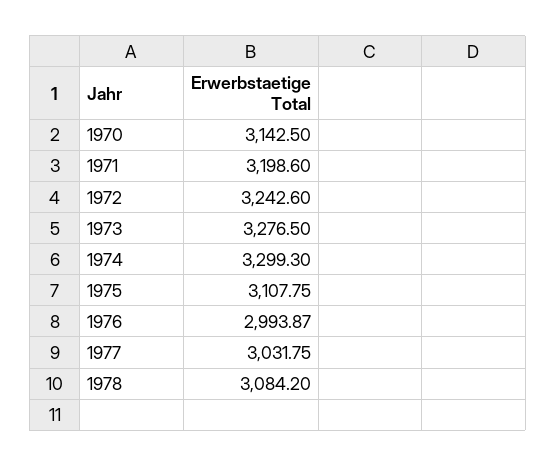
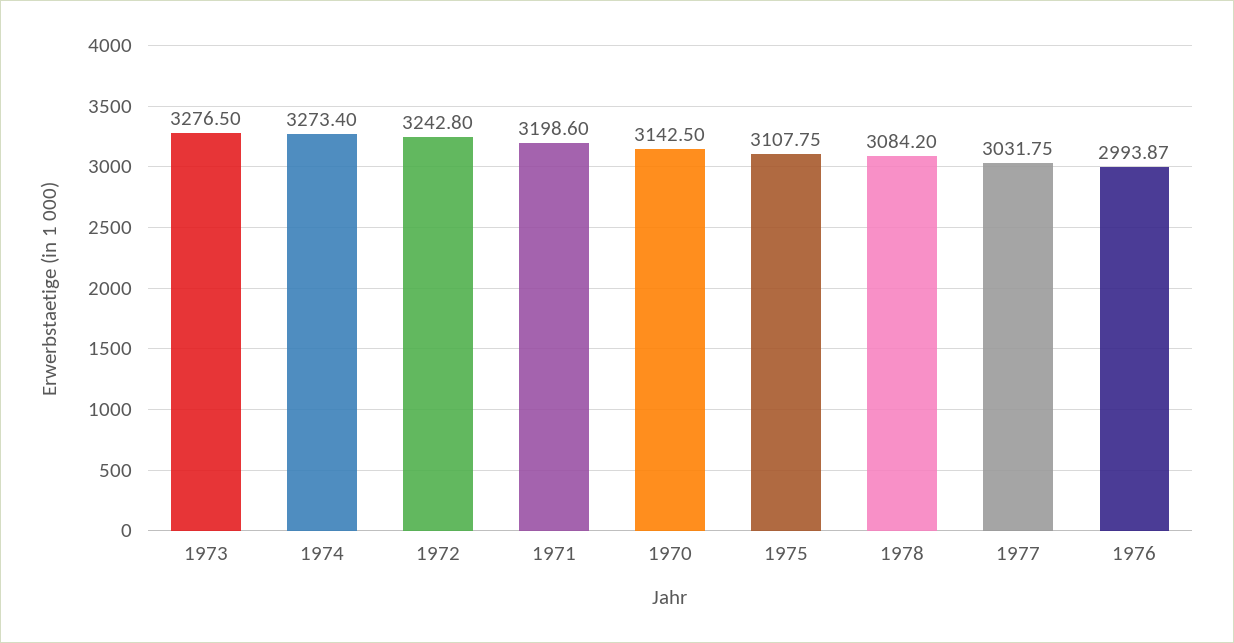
  {
    "1970": 3142.5,
    "1971": 3198.6,
-   "1972": 3242.6,
+   "1972": 3242.8,
    "1973": 3276.5,
-   "1974": 3299.3,
+   "1974": 3273.4,
    "1975": 3107.75,
    "1976": 2993.87,
    "1977": 3031.75,
    "1978": 3084.2
  }

